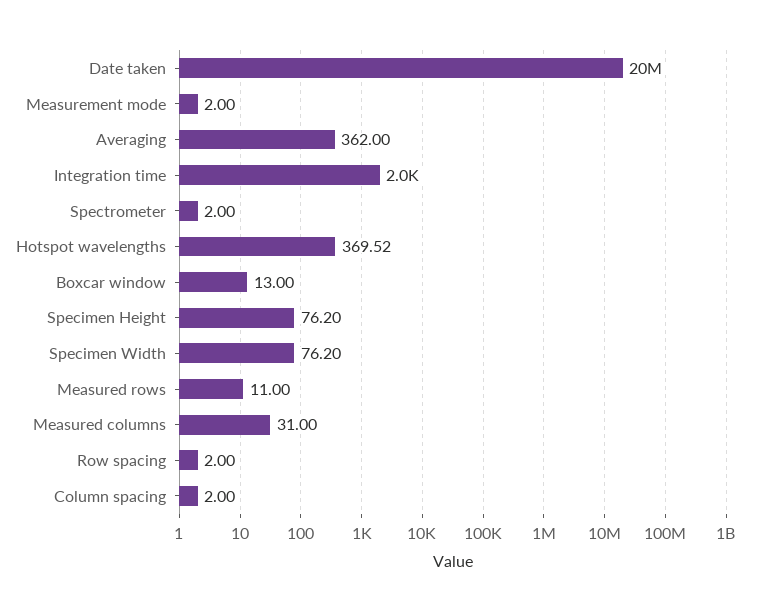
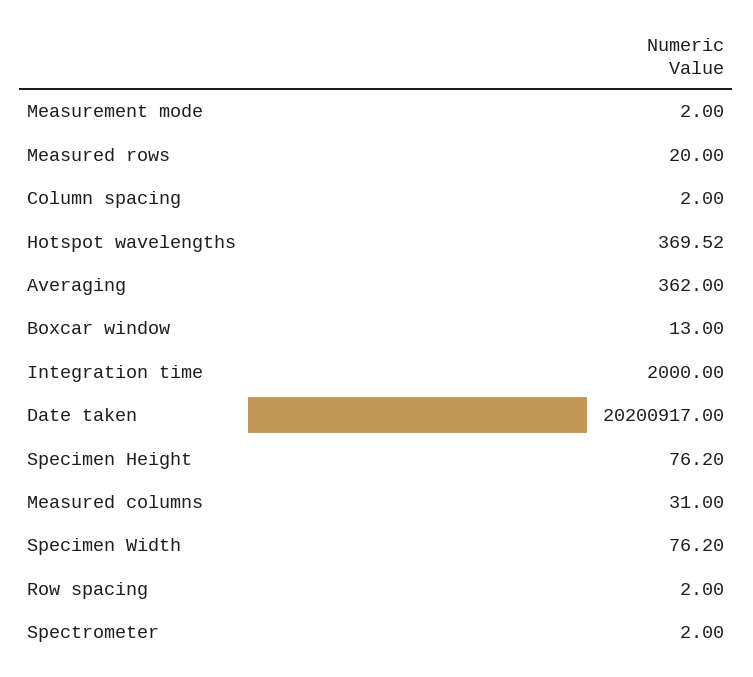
  {
    "Date taken": 20200917,
    "Measurement mode": 2,
    "Averaging": 362,
    "Integration time": 2000,
    "Spectrometer": 2,
    "Hotspot wavelengths": 369.52,
    "Boxcar window": 13,
    "Specimen Height": 76.2,
    "Specimen Width": 76.2,
-   "Measured rows": 11,
+   "Measured rows": 20,
    "Measured columns": 31,
    "Row spacing": 2,
    "Column spacing": 2
  }

